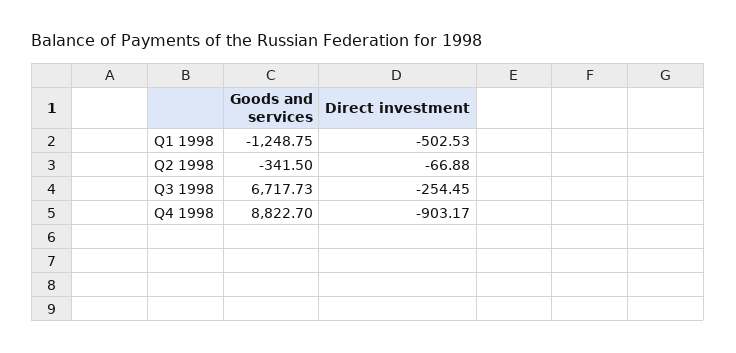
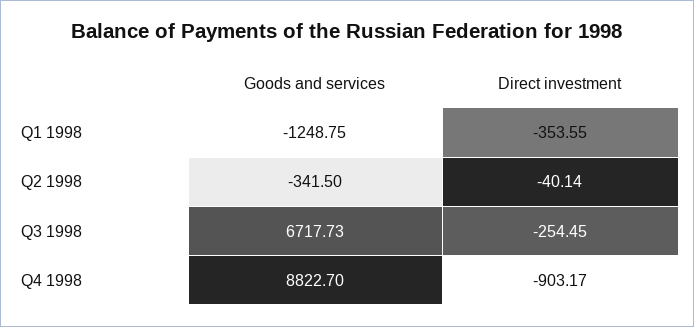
  {
    "Goods and services": {
      "Q1 1998": -1248.75,
      "Q2 1998": -341.5,
      "Q3 1998": 6717.73,
      "Q4 1998": 8822.7
    },
    "Direct investment": {
-     "Q1 1998": -502.53,
+     "Q1 1998": -353.55,
-     "Q2 1998": -66.88,
+     "Q2 1998": -40.14,
      "Q3 1998": -254.45,
      "Q4 1998": -903.17
    }
  }

